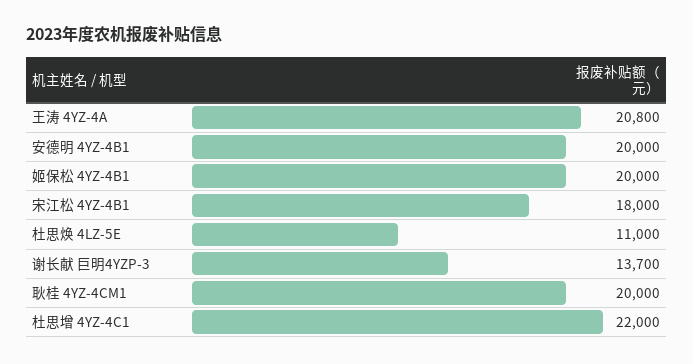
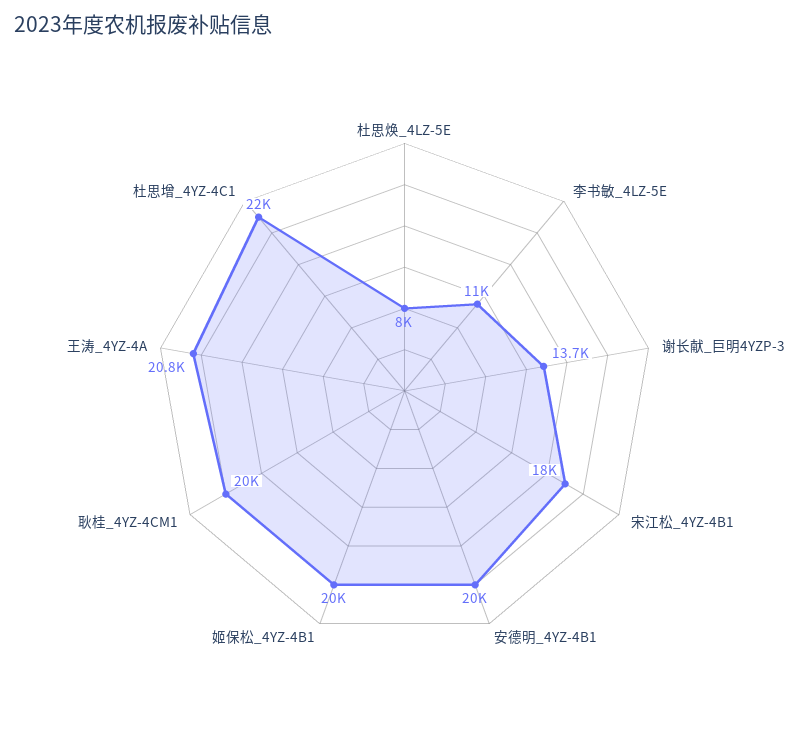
  {
    "王涛 4YZ-4A": 20800,
    "安德明 4YZ-4B1": 20000,
    "姬保松 4YZ-4B1": 20000,
    "宋江松 4YZ-4B1": 18000,
-   "杜思焕 4LZ-5E": 11000,
+   "杜思焕 4LZ-5E": 8000,
    "谢长献 巨明4YZP-3": 13700,
    "耿桂 4YZ-4CM1": 20000,
-   "杜思增 4YZ-4C1": 22000
+   "杜思增 4YZ-4C1": 22000,
+   "李书敏_4LZ-5E": 11000
  }

